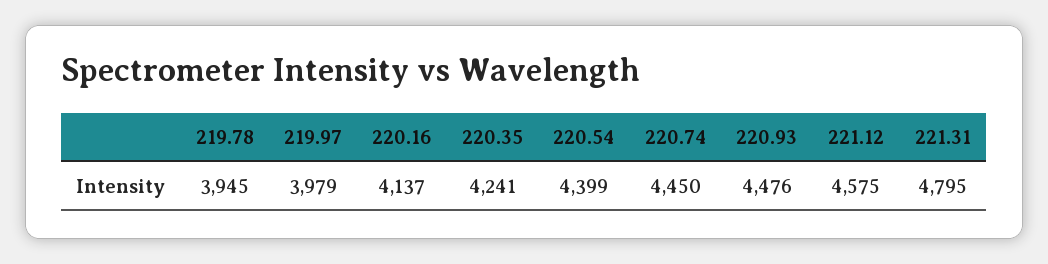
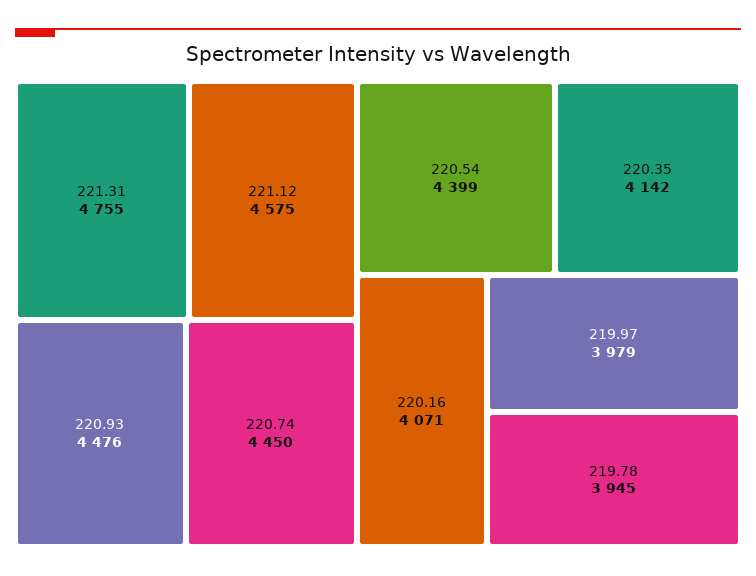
  {
    "219.78": 3945,
    "219.97": 3979,
-   "220.16": 4137,
+   "220.16": 4071,
-   "220.35": 4241,
+   "220.35": 4142,
    "220.54": 4399,
    "220.74": 4450,
    "220.93": 4476,
    "221.12": 4575,
-   "221.31": 4795
+   "221.31": 4755
  }

